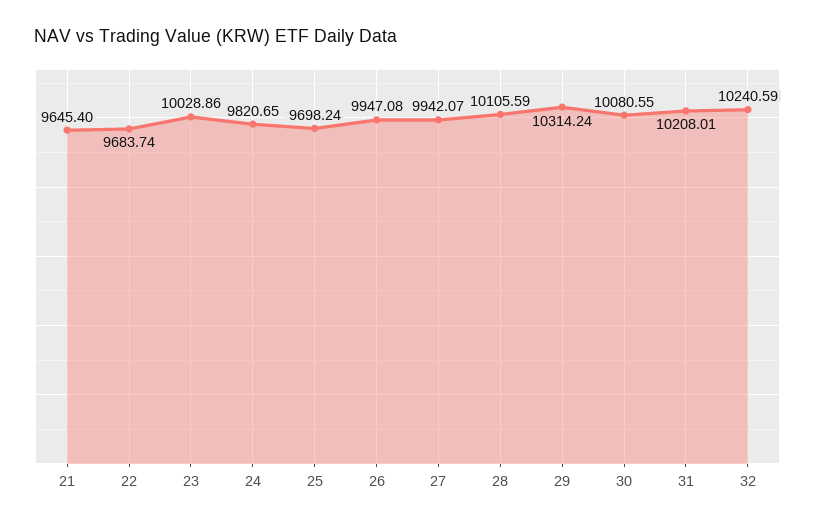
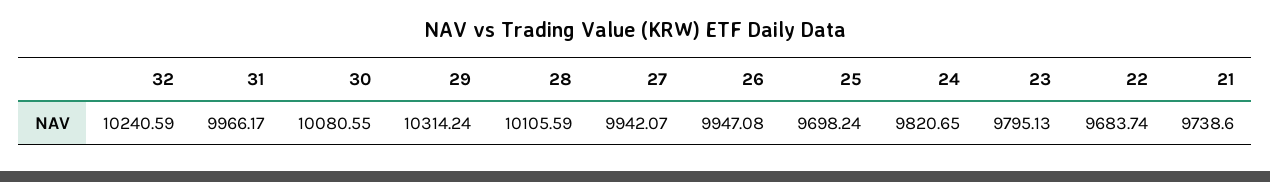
  {
-   "21": 9645.4,
+   "21": 9738.6,
    "22": 9683.74,
-   "23": 10028.86,
+   "23": 9795.13,
    "24": 9820.65,
    "25": 9698.24,
    "26": 9947.08,
    "27": 9942.07,
    "28": 10105.59,
    "29": 10314.24,
    "30": 10080.55,
-   "31": 10208.01,
+   "31": 9966.17,
    "32": 10240.59
  }

